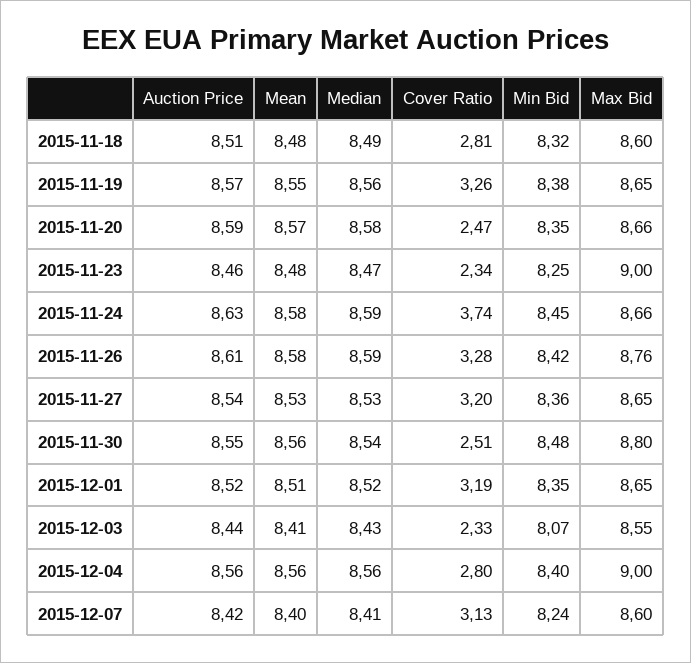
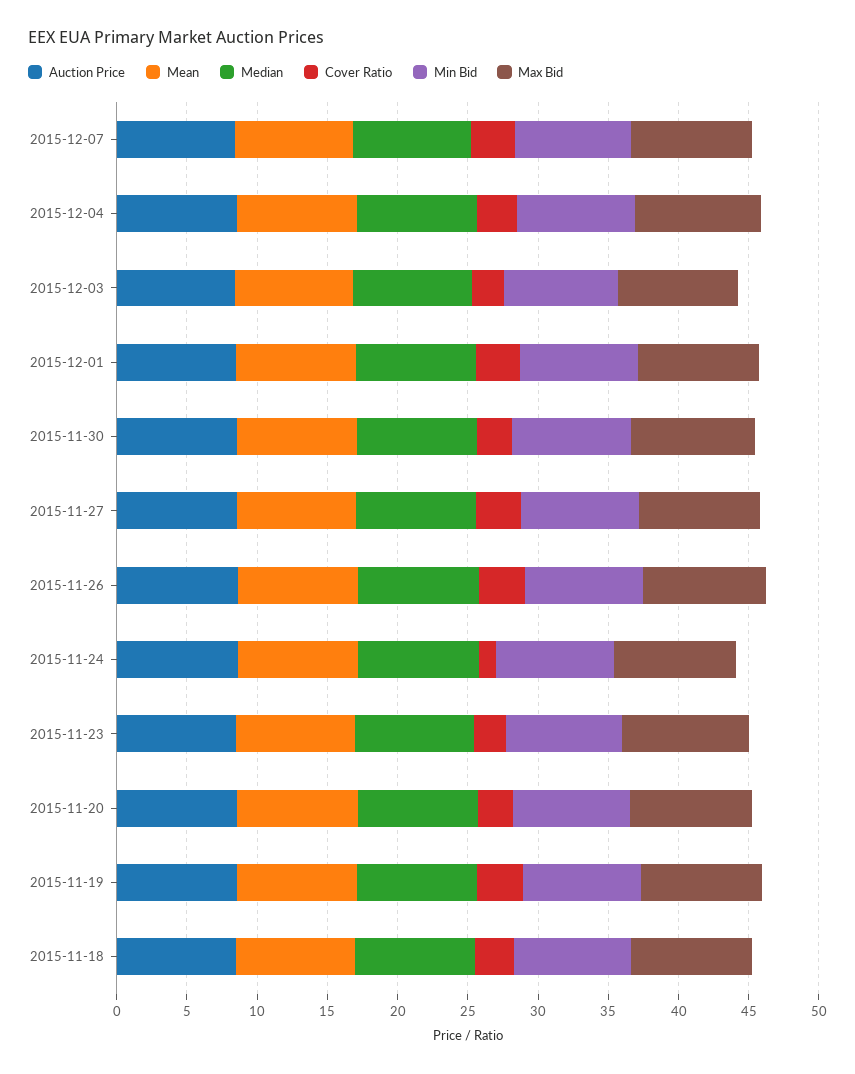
  {
    "Auction Price": {
      "2015-11-18": 8.51,
      "2015-11-19": 8.57,
      "2015-11-20": 8.59,
      "2015-11-23": 8.46,
      "2015-11-24": 8.63,
      "2015-11-26": 8.61,
      "2015-11-27": 8.54,
      "2015-11-30": 8.55,
      "2015-12-01": 8.52,
      "2015-12-03": 8.44,
      "2015-12-04": 8.56,
      "2015-12-07": 8.42
    },
    "Mean": {
      "2015-11-18": 8.48,
      "2015-11-19": 8.55,
      "2015-11-20": 8.57,
      "2015-11-23": 8.48,
      "2015-11-24": 8.58,
      "2015-11-26": 8.58,
      "2015-11-27": 8.53,
      "2015-11-30": 8.56,
      "2015-12-01": 8.51,
      "2015-12-03": 8.41,
      "2015-12-04": 8.56,
      "2015-12-07": 8.4
    },
    "Median": {
      "2015-11-18": 8.49,
      "2015-11-19": 8.56,
      "2015-11-20": 8.58,
      "2015-11-23": 8.47,
      "2015-11-24": 8.59,
      "2015-11-26": 8.59,
      "2015-11-27": 8.53,
      "2015-11-30": 8.54,
      "2015-12-01": 8.52,
      "2015-12-03": 8.43,
      "2015-12-04": 8.56,
      "2015-12-07": 8.41
    },
    "Cover Ratio": {
      "2015-11-18": 2.81,
      "2015-11-19": 3.26,
      "2015-11-20": 2.47,
      "2015-11-23": 2.34,
-     "2015-11-24": 3.74,
+     "2015-11-24": 1,
      "2015-11-26": 3.28,
      "2015-11-27": 3.2,
      "2015-11-30": 2.51,
      "2015-12-01": 3.19,
      "2015-12-03": 2.33,
      "2015-12-04": 2.8,
      "2015-12-07": 3.13
    },
    "Min Bid": {
      "2015-11-18": 8.32,
      "2015-11-19": 8.38,
      "2015-11-20": 8.35,
      "2015-11-23": 8.25,
      "2015-11-24": 8.45,
      "2015-11-26": 8.42,
      "2015-11-27": 8.36,
      "2015-11-30": 8.48,
      "2015-12-01": 8.35,
      "2015-12-03": 8.07,
      "2015-12-04": 8.4,
      "2015-12-07": 8.24
    },
    "Max Bid": {
      "2015-11-18": 8.6,
      "2015-11-19": 8.65,
      "2015-11-20": 8.66,
      "2015-11-23": 9,
      "2015-11-24": 8.66,
      "2015-11-26": 8.76,
      "2015-11-27": 8.65,
      "2015-11-30": 8.8,
      "2015-12-01": 8.65,
      "2015-12-03": 8.55,
      "2015-12-04": 9,
      "2015-12-07": 8.6
    }
  }

